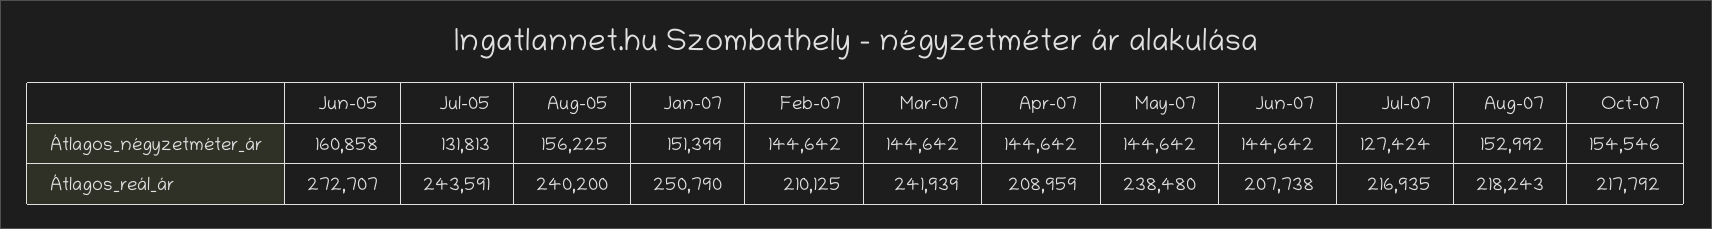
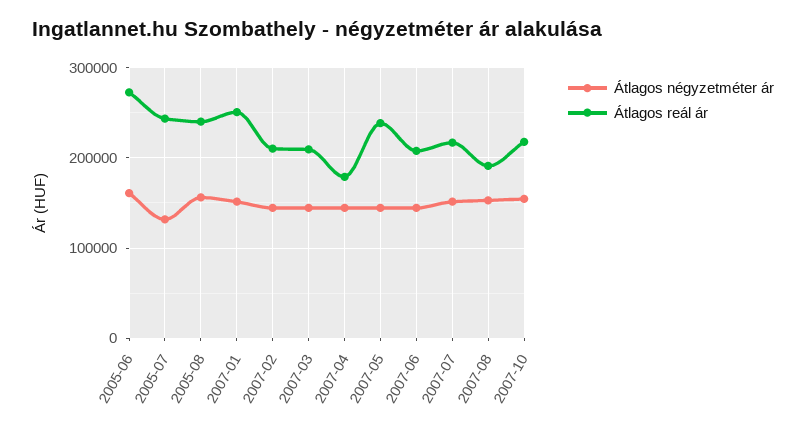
  {
    "Átlagos_négyzetméter_ár": {
      "Jun-05": 160858,
      "Jul-05": 131813,
      "Aug-05": 156225,
      "Jan-07": 151399,
      "Feb-07": 144642,
      "Mar-07": 144642,
      "Apr-07": 144642,
      "May-07": 144642,
      "Jun-07": 144642,
-     "Jul-07": 127424,
+     "Jul-07": 150000,
      "Aug-07": 152992,
      "Oct-07": 154546
    },
    "Átlagos_reál_ár": {
      "Jun-05": 272707,
      "Jul-05": 243591,
      "Aug-05": 240200,
      "Jan-07": 250790,
      "Feb-07": 210125,
-     "Mar-07": 241939,
+     "Mar-07": 210000,
-     "Apr-07": 208959,
+     "Apr-07": 180000,
      "May-07": 238480,
      "Jun-07": 207738,
      "Jul-07": 216935,
-     "Aug-07": 218243,
+     "Aug-07": 190000,
      "Oct-07": 217792
    }
  }

